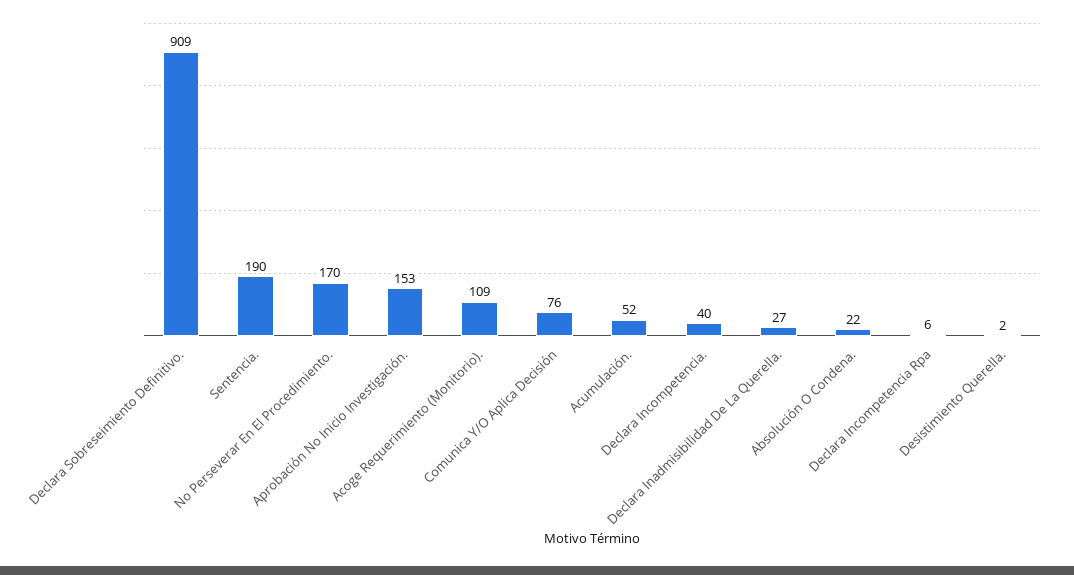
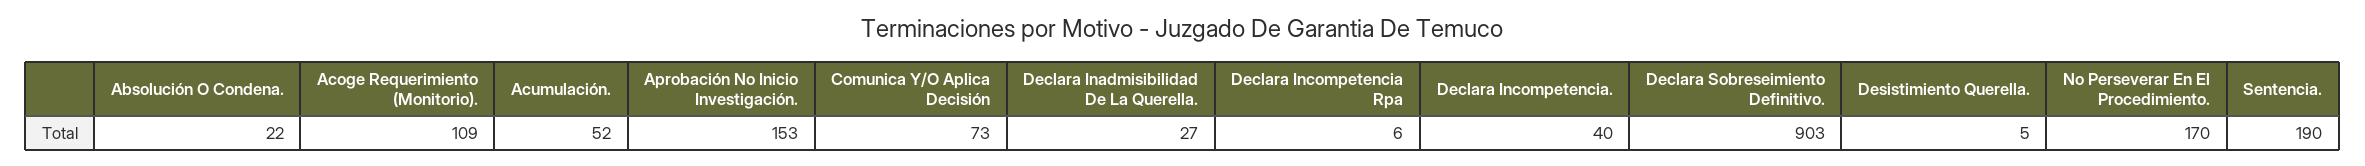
  {
-   "Declara Sobreseimiento Definitivo.": 909,
+   "Declara Sobreseimiento Definitivo.": 903,
    "Sentencia.": 190,
    "No Perseverar En El Procedimiento.": 170,
    "Aprobación No Inicio Investigación.": 153,
    "Acoge Requerimiento (Monitorio).": 109,
-   "Comunica Y/O Aplica Decisión": 76,
+   "Comunica Y/O Aplica Decisión": 73,
    "Acumulación.": 52,
    "Declara Incompetencia.": 40,
    "Declara Inadmisibilidad De La Querella.": 27,
    "Absolución O Condena.": 22,
    "Declara Incompetencia Rpa": 6,
-   "Desistimiento Querella.": 2
+   "Desistimiento Querella.": 5
  }

